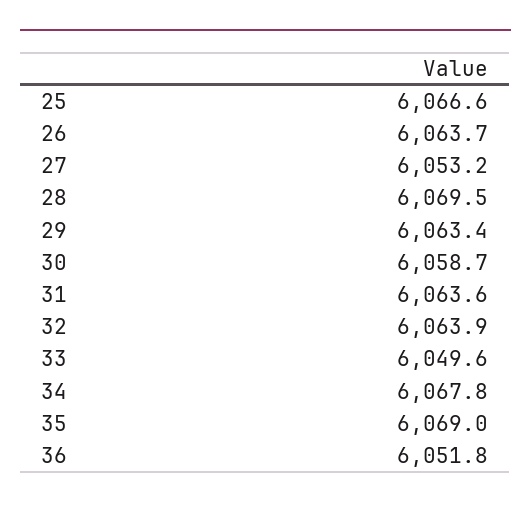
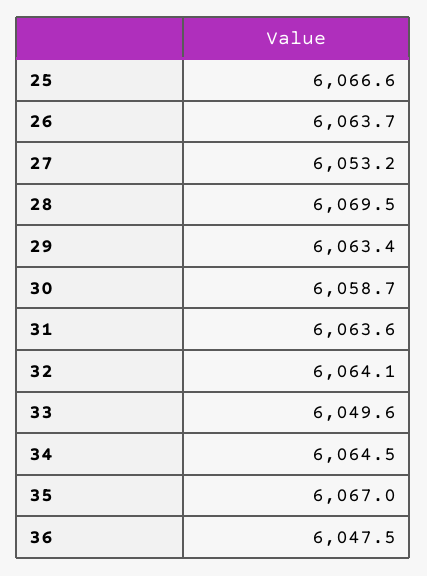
  {
    "25": 6066.6,
    "26": 6063.7,
    "27": 6053.2,
    "28": 6069.5,
    "29": 6063.4,
    "30": 6058.7,
    "31": 6063.6,
-   "32": 6063.9,
+   "32": 6064.1,
    "33": 6049.6,
-   "34": 6067.8,
+   "34": 6064.5,
-   "35": 6069,
+   "35": 6067,
-   "36": 6051.8
+   "36": 6047.5
  }

